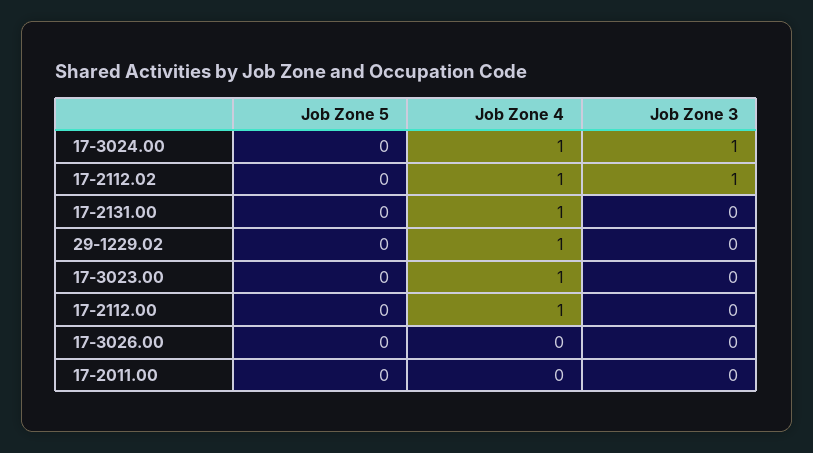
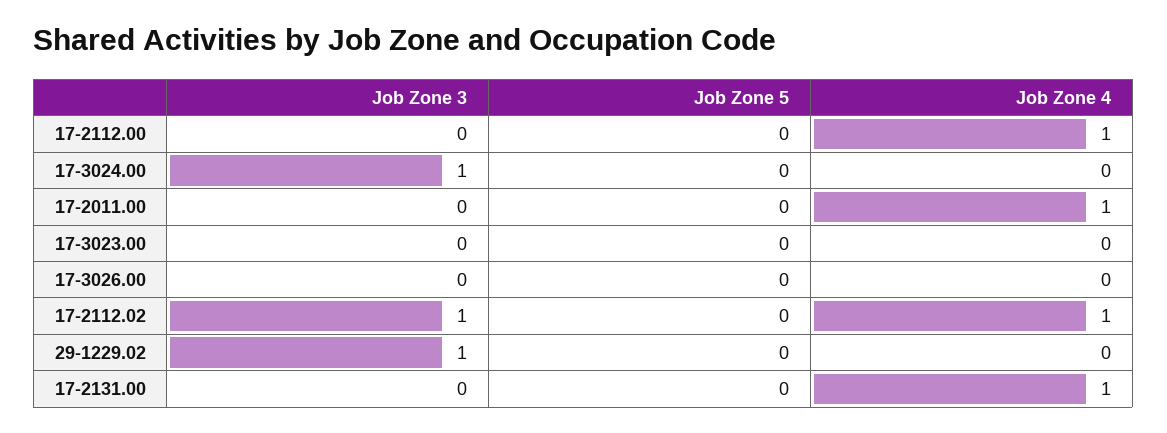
  {
    "Job Zone 5": {
      "17-3024.00": 0,
      "17-2112.02": 0,
      "17-2131.00": 0,
      "29-1229.02": 0,
      "17-3023.00": 0,
      "17-2112.00": 0,
      "17-3026.00": 0,
      "17-2011.00": 0
    },
    "Job Zone 4": {
-     "17-3024.00": 1,
+     "17-3024.00": 0,
      "17-2112.02": 1,
      "17-2131.00": 1,
-     "29-1229.02": 1,
+     "29-1229.02": 0,
-     "17-3023.00": 1,
+     "17-3023.00": 0,
      "17-2112.00": 1,
      "17-3026.00": 0,
-     "17-2011.00": 0
+     "17-2011.00": 1
    },
    "Job Zone 3": {
      "17-3024.00": 1,
      "17-2112.02": 1,
      "17-2131.00": 0,
-     "29-1229.02": 0,
+     "29-1229.02": 1,
      "17-3023.00": 0,
      "17-2112.00": 0,
      "17-3026.00": 0,
      "17-2011.00": 0
    }
  }

